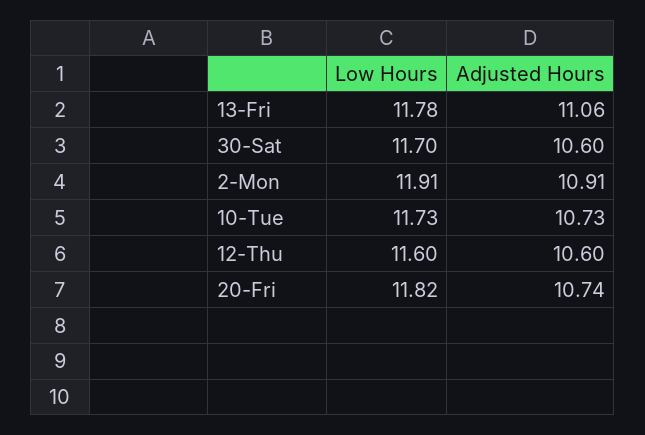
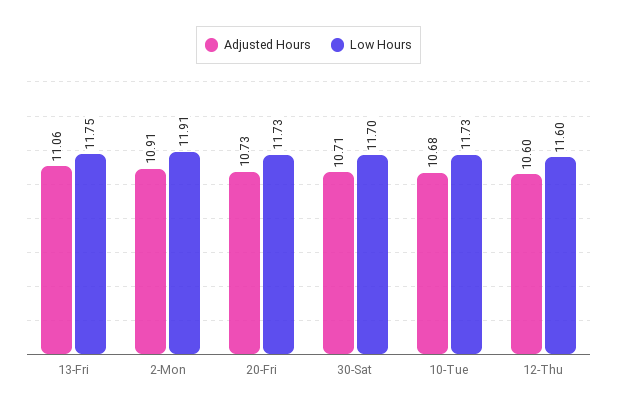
  {
    "Low Hours": {
-     "13-Fri": 11.78,
+     "13-Fri": 11.75,
      "30-Sat": 11.7,
      "2-Mon": 11.91,
      "10-Tue": 11.73,
      "12-Thu": 11.6,
-     "20-Fri": 11.82
+     "20-Fri": 11.73
    },
    "Adjusted Hours": {
      "13-Fri": 11.06,
-     "30-Sat": 10.6,
+     "30-Sat": 10.71,
      "2-Mon": 10.91,
-     "10-Tue": 10.73,
+     "10-Tue": 10.68,
      "12-Thu": 10.6,
-     "20-Fri": 10.74
+     "20-Fri": 10.73
    }
  }

